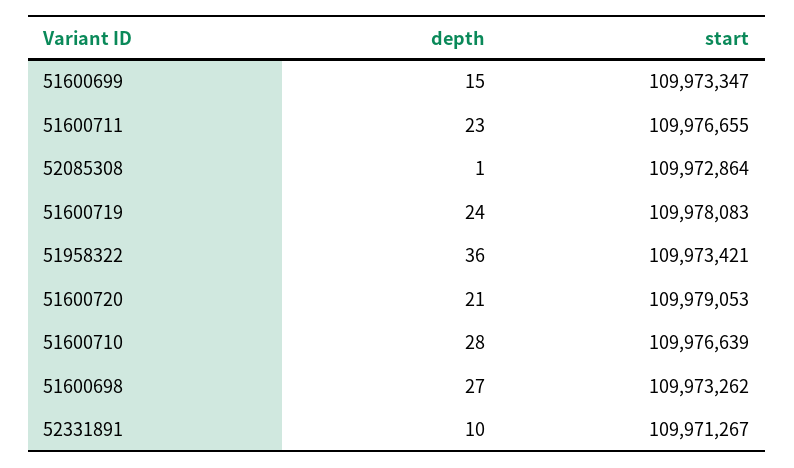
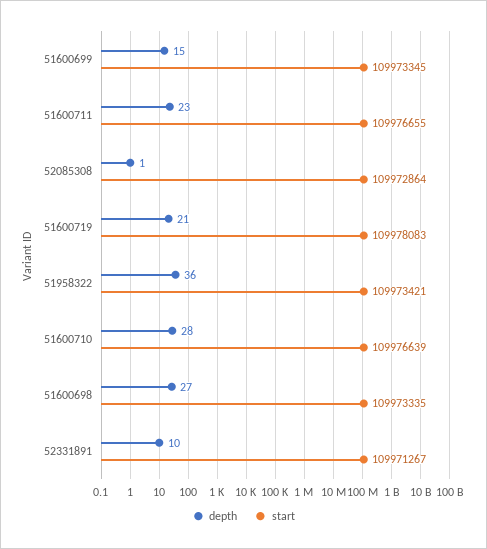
  {
    "depth": {
      "51600699": 15,
      "51600711": 23,
      "52085308": 1,
-     "51600719": 24,
+     "51600719": 21,
      "51958322": 36,
-     "51600720": 21,
      "51600710": 28,
      "51600698": 27,
      "52331891": 10
    },
    "start": {
-     "51600699": 109973347,
+     "51600699": 109973345,
      "51600711": 109976655,
      "52085308": 109972864,
      "51600719": 109978083,
      "51958322": 109973421,
-     "51600720": 109979053,
      "51600710": 109976639,
-     "51600698": 109973262,
+     "51600698": 109973335,
      "52331891": 109971267
    }
  }

